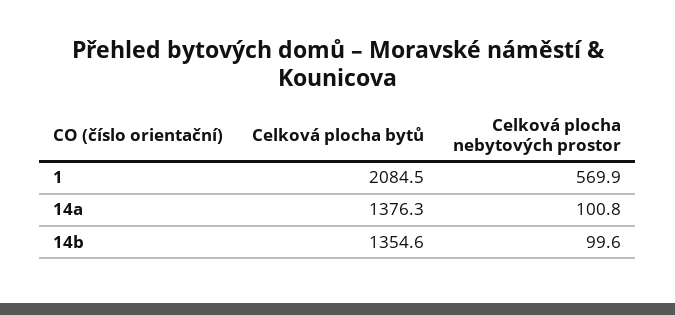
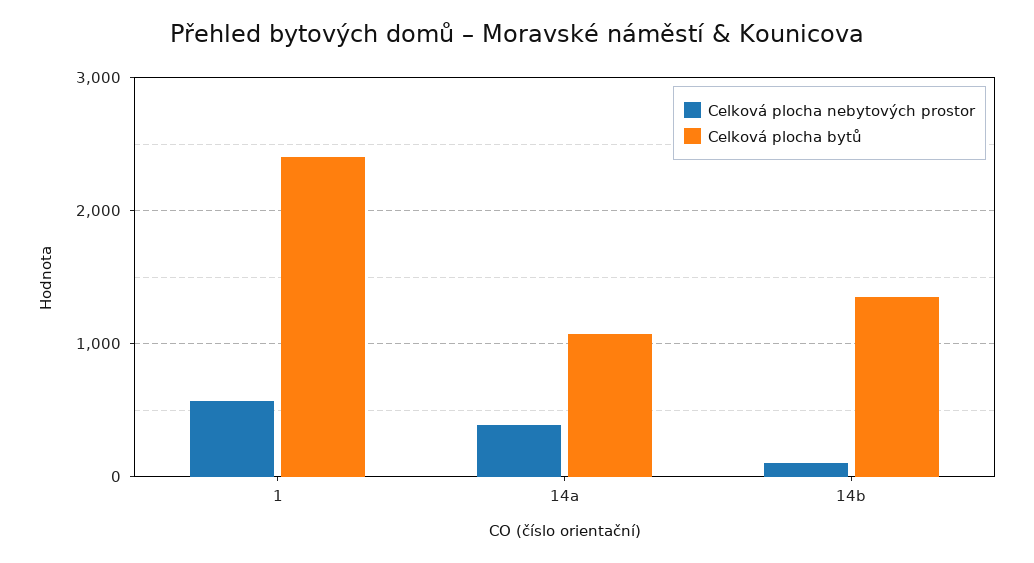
  {
    "Celková plocha bytů": {
-     "1": 2084.5,
+     "1": 2400,
-     "14a": 1376.3,
+     "14a": 1100,
      "14b": 1354.6
    },
    "Celková plocha nebytových prostor": {
      "1": 569.9,
-     "14a": 100.8,
+     "14a": 400,
      "14b": 99.6
    }
  }

